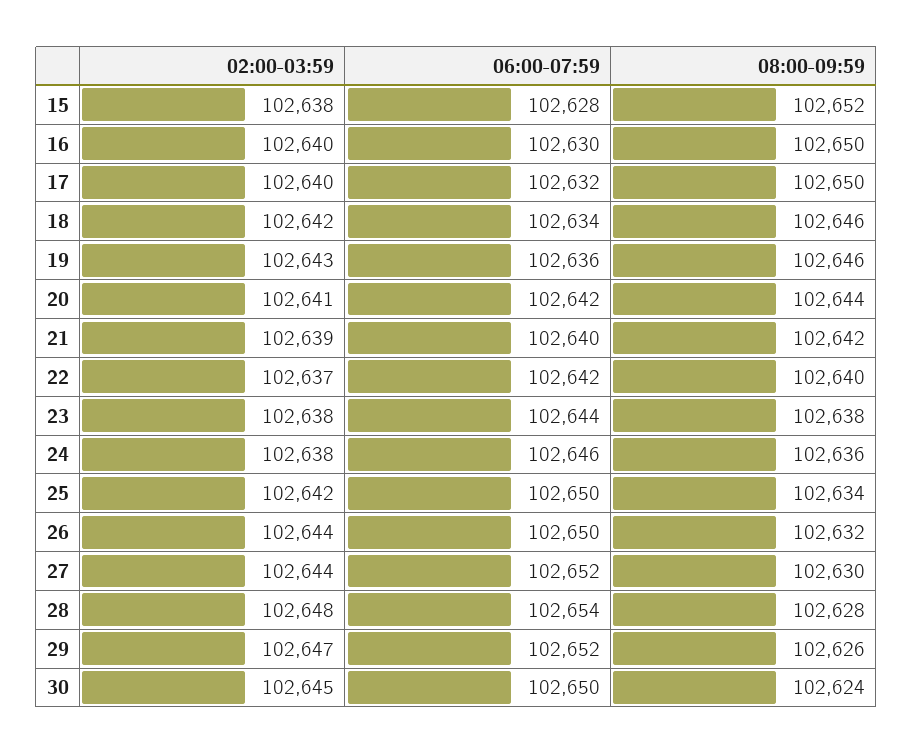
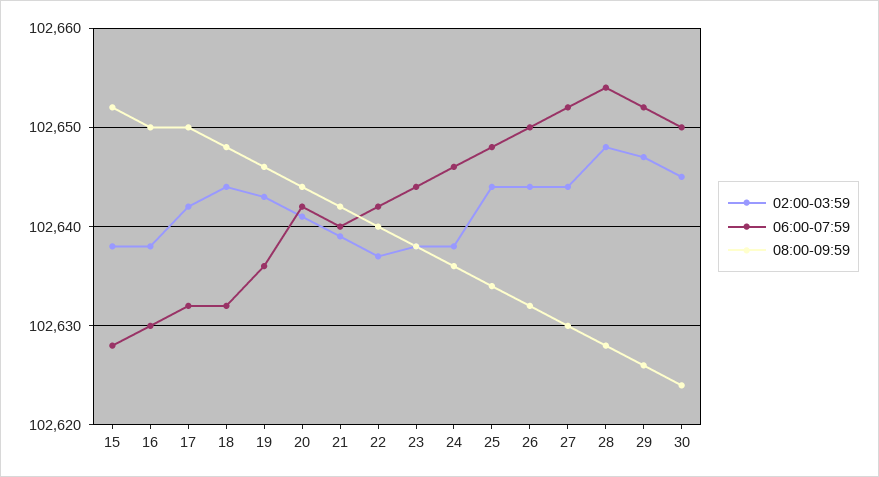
  {
    "02:00-03:59": {
      "15": 102638,
-     "16": 102640,
+     "16": 102638,
-     "17": 102640,
+     "17": 102642,
-     "18": 102642,
+     "18": 102644,
      "19": 102643,
      "20": 102641,
      "21": 102639,
      "22": 102637,
      "23": 102638,
      "24": 102638,
-     "25": 102642,
+     "25": 102644,
      "26": 102644,
      "27": 102644,
      "28": 102648,
      "29": 102647,
      "30": 102645
    },
    "06:00-07:59": {
      "15": 102628,
      "16": 102630,
      "17": 102632,
-     "18": 102634,
+     "18": 102632,
      "19": 102636,
      "20": 102642,
      "21": 102640,
      "22": 102642,
      "23": 102644,
      "24": 102646,
-     "25": 102650,
+     "25": 102648,
      "26": 102650,
      "27": 102652,
      "28": 102654,
      "29": 102652,
      "30": 102650
    },
    "08:00-09:59": {
      "15": 102652,
      "16": 102650,
      "17": 102650,
-     "18": 102646,
+     "18": 102648,
      "19": 102646,
      "20": 102644,
      "21": 102642,
      "22": 102640,
      "23": 102638,
      "24": 102636,
      "25": 102634,
      "26": 102632,
      "27": 102630,
      "28": 102628,
      "29": 102626,
      "30": 102624
    }
  }

